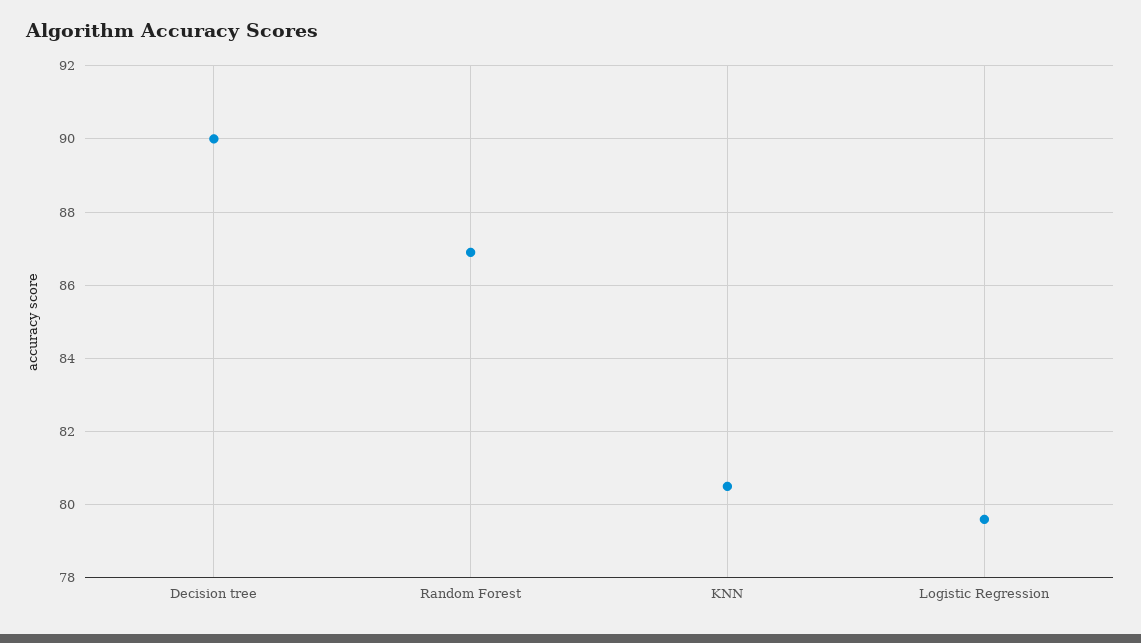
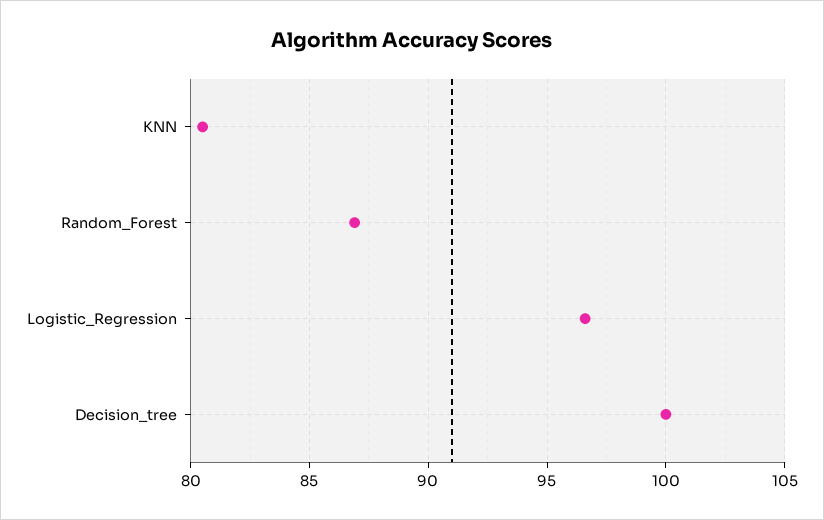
  {
-   "Decision tree": 90,
+   "Decision tree": 100,
    "Random Forest": 87,
    "KNN": 80.5,
-   "Logistic Regression": 79.5
+   "Logistic Regression": 96.5
  }

